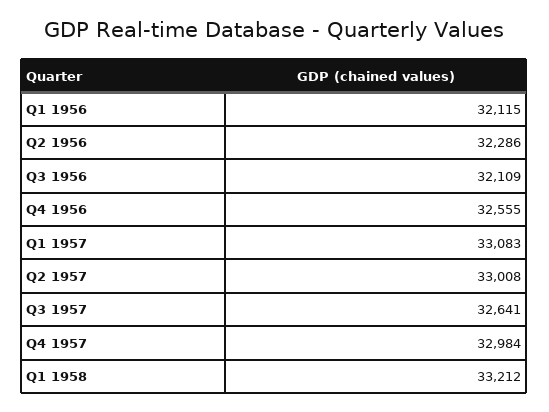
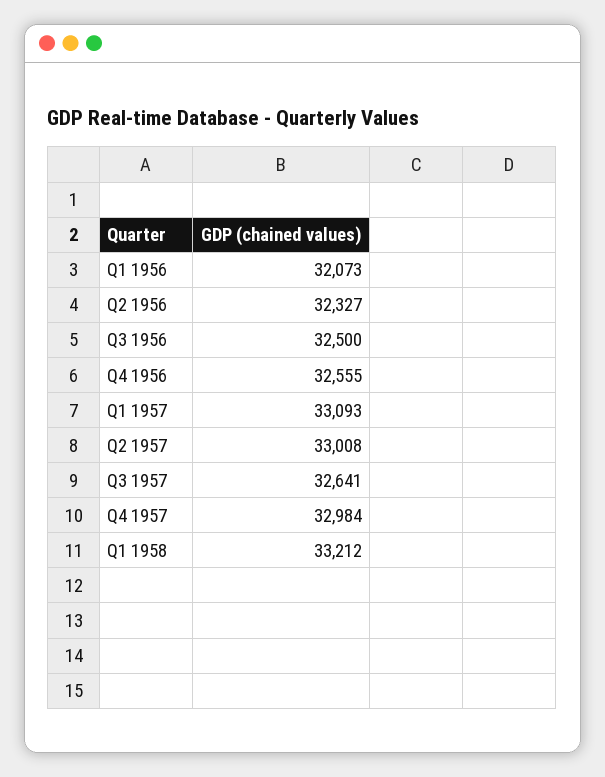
  {
-   "Q1 1956": 32115,
+   "Q1 1956": 32073,
-   "Q2 1956": 32286,
+   "Q2 1956": 32327,
-   "Q3 1956": 32109,
+   "Q3 1956": 32500,
    "Q4 1956": 32555,
-   "Q1 1957": 33083,
+   "Q1 1957": 33093,
    "Q2 1957": 33008,
    "Q3 1957": 32641,
    "Q4 1957": 32984,
    "Q1 1958": 33212
  }

